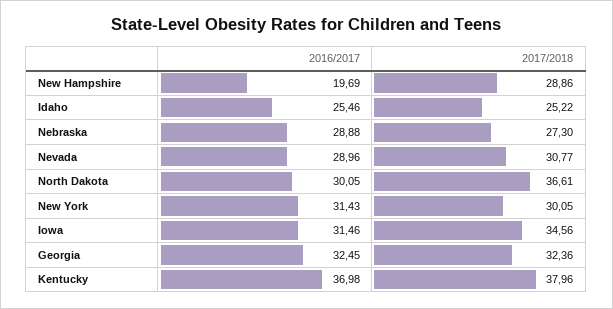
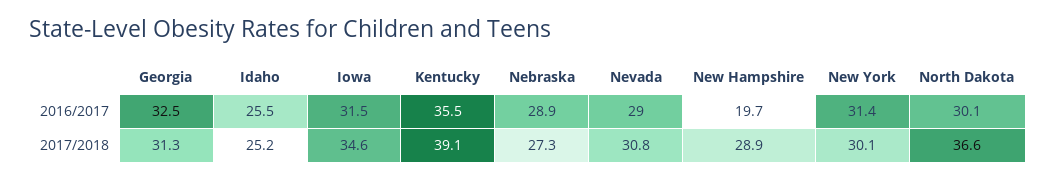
  {
    "2016/2017": {
      "New Hampshire": 19.69,
      "Idaho": 25.46,
      "Nebraska": 28.88,
      "Nevada": 28.96,
      "North Dakota": 30.05,
      "New York": 31.43,
      "Iowa": 31.46,
      "Georgia": 32.45,
-     "Kentucky": 36.98
+     "Kentucky": 35.5
    },
    "2017/2018": {
      "New Hampshire": 28.86,
      "Idaho": 25.22,
      "Nebraska": 27.3,
      "Nevada": 30.77,
      "North Dakota": 36.61,
      "New York": 30.05,
      "Iowa": 34.56,
-     "Georgia": 32.36,
+     "Georgia": 31.3,
-     "Kentucky": 37.96
+     "Kentucky": 39.1
    }
  }

